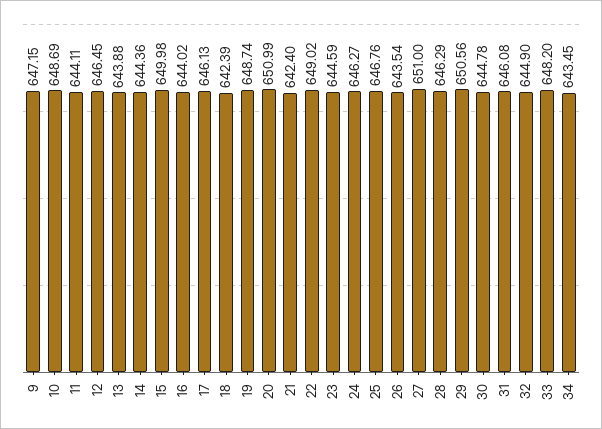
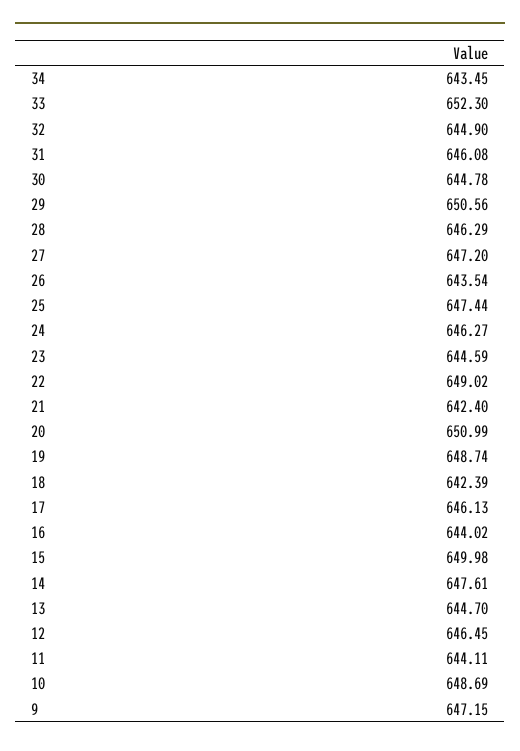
  {
    "9": 647.15,
    "10": 648.69,
    "11": 644.11,
    "12": 646.45,
-   "13": 643.88,
+   "13": 644.7,
-   "14": 644.36,
+   "14": 647.61,
    "15": 649.98,
    "16": 644.02,
    "17": 646.13,
    "18": 642.39,
    "19": 648.74,
    "20": 650.99,
    "21": 642.4,
    "22": 649.02,
    "23": 644.59,
    "24": 646.27,
-   "25": 646.76,
+   "25": 647.44,
    "26": 643.54,
-   "27": 651,
+   "27": 647.2,
    "28": 646.29,
    "29": 650.56,
    "30": 644.78,
    "31": 646.08,
    "32": 644.9,
-   "33": 648.2,
+   "33": 652.3,
    "34": 643.45
  }

